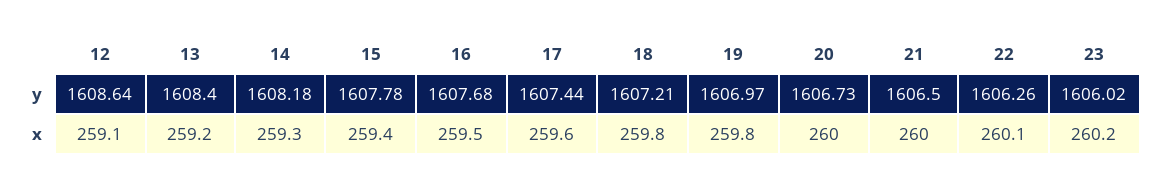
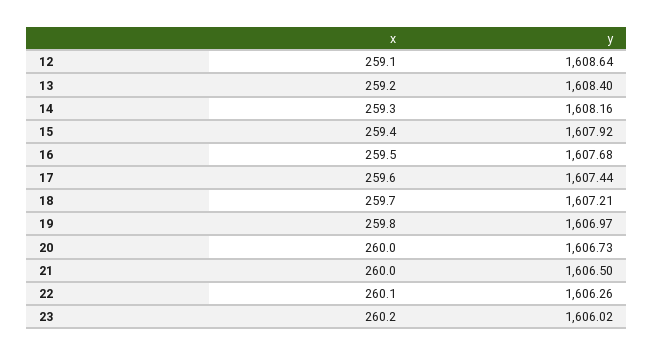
  {
    "12": {
      "y": 1608.64,
      "x": 259.1
    },
    "13": {
      "y": 1608.4,
      "x": 259.2
    },
    "14": {
-     "y": 1608.18,
+     "y": 1608.16,
      "x": 259.3
    },
    "15": {
-     "y": 1607.78,
+     "y": 1607.92,
      "x": 259.4
    },
    "16": {
      "y": 1607.68,
      "x": 259.5
    },
    "17": {
      "y": 1607.44,
      "x": 259.6
    },
    "18": {
      "y": 1607.21,
-     "x": 259.8
+     "x": 259.7
    },
    "19": {
      "y": 1606.97,
      "x": 259.8
    },
    "20": {
      "y": 1606.73,
      "x": 260
    },
    "21": {
      "y": 1606.5,
      "x": 260
    },
    "22": {
      "y": 1606.26,
      "x": 260.1
    },
    "23": {
      "y": 1606.02,
      "x": 260.2
    }
  }

